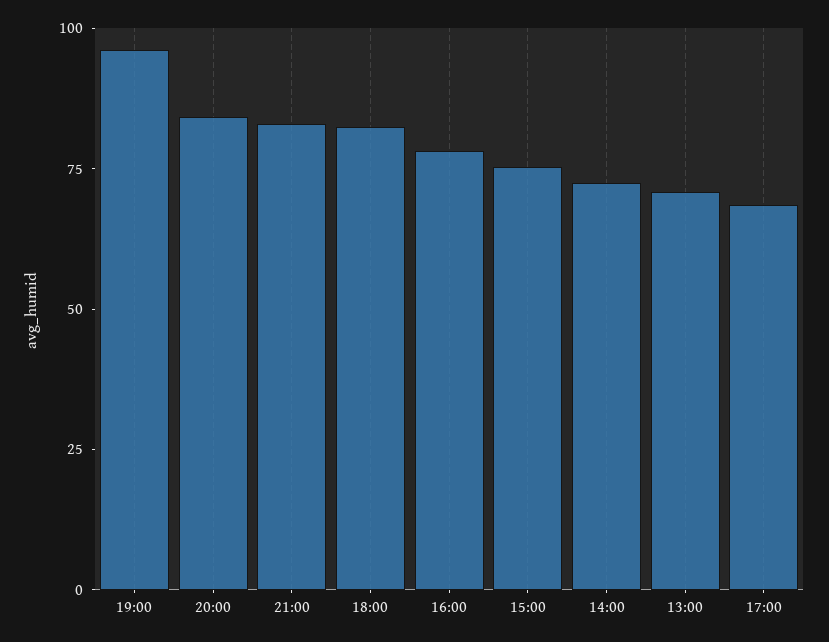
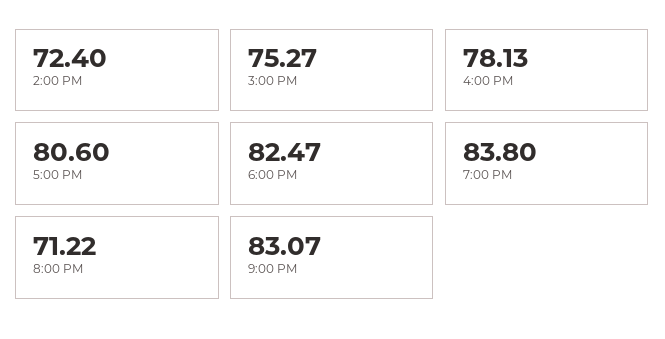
  {
-   "19:00": 95,
+   "19:00": 83.8,
-   "20:00": 85,
+   "20:00": 71.22,
    "21:00": 83.07,
    "18:00": 82.47,
    "16:00": 78.13,
    "15:00": 75.27,
    "14:00": 72.4,
-   "13:00": 70,
-   "17:00": 70
+   "17:00": 80.6
  }

